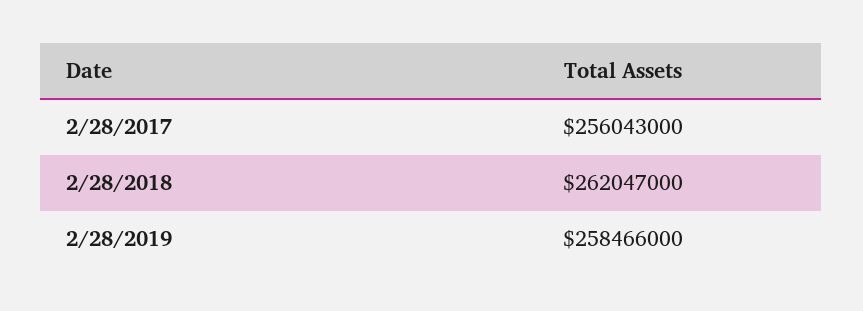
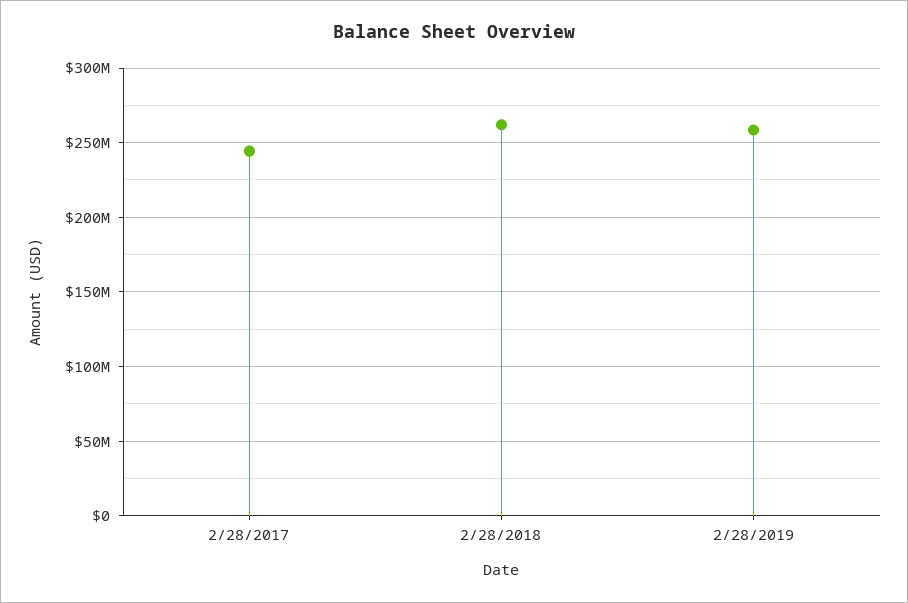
  {
-   "2/28/2017": 256043000,
+   "2/28/2017": 245000000,
    "2/28/2018": 262047000,
    "2/28/2019": 258466000
  }

